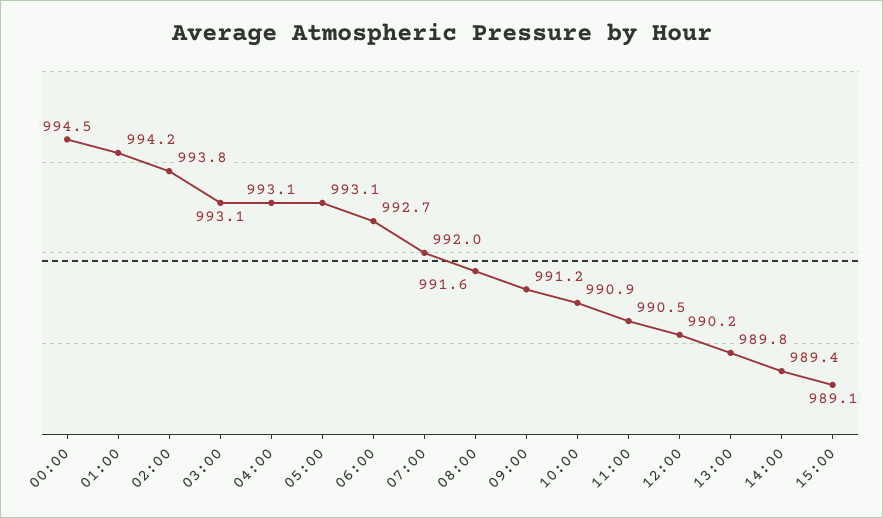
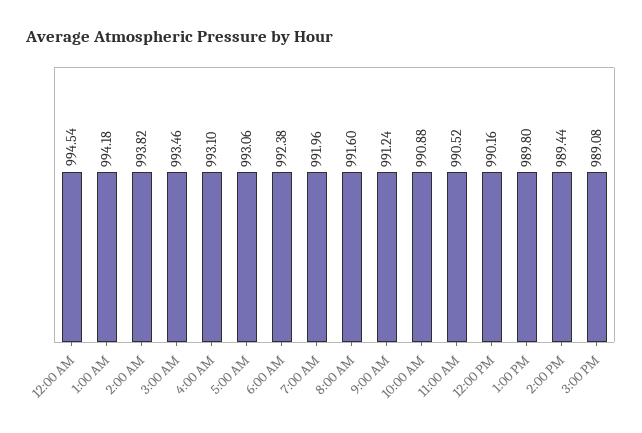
  {
    "00:00": 994.54,
    "01:00": 994.18,
    "02:00": 993.82,
-   "03:00": 993.1,
+   "03:00": 993.46,
    "04:00": 993.1,
    "05:00": 993.06,
-   "06:00": 992.7,
+   "06:00": 992.38,
    "07:00": 991.96,
    "08:00": 991.6,
    "09:00": 991.24,
    "10:00": 990.88,
    "11:00": 990.52,
    "12:00": 990.16,
    "13:00": 989.8,
    "14:00": 989.44,
    "15:00": 989.08
  }

